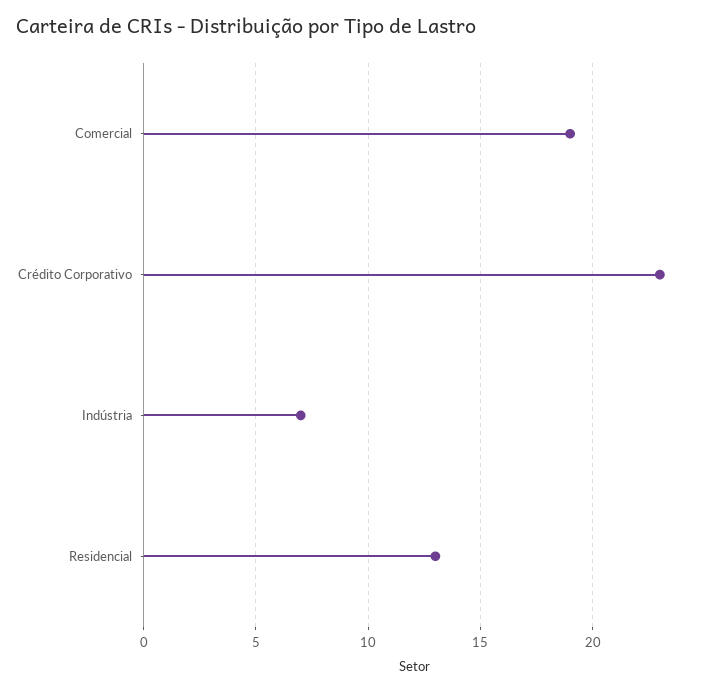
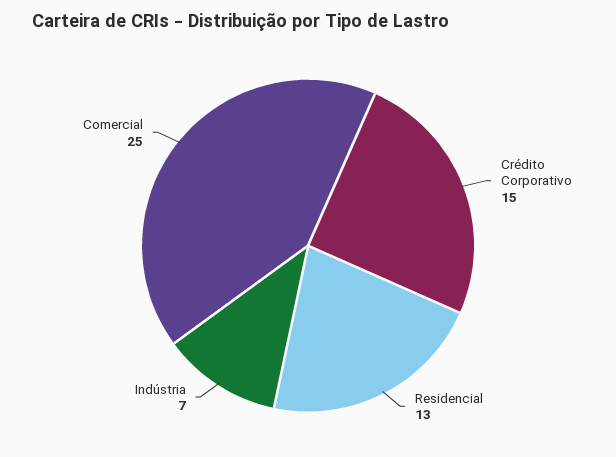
  {
-   "Comercial": 19,
+   "Comercial": 25,
-   "Crédito Corporativo": 23,
+   "Crédito Corporativo": 15,
    "Indústria": 7,
    "Residencial": 13
  }

